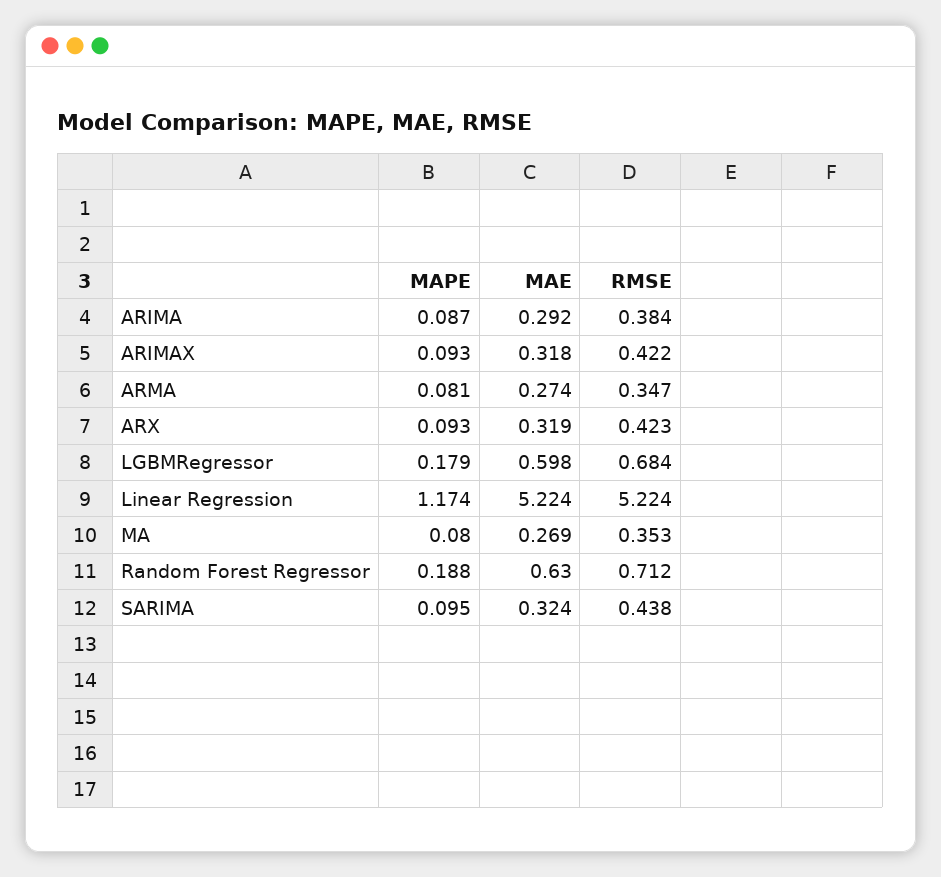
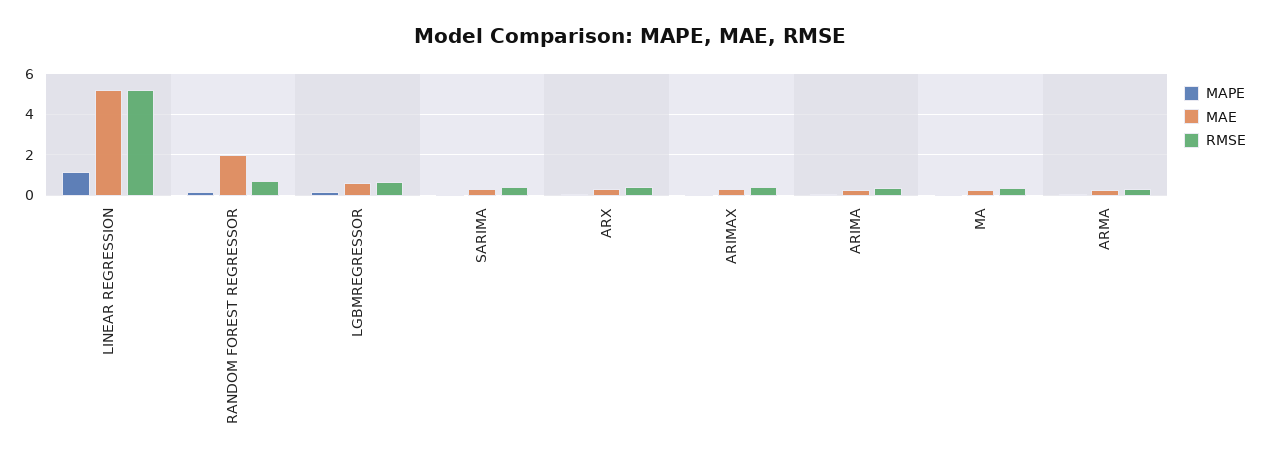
  {
    "MAPE": {
      "ARIMA": 0.087,
      "ARIMAX": 0.093,
      "ARMA": 0.081,
      "ARX": 0.093,
      "LGBMRegressor": 0.179,
      "Linear Regression": 1.174,
      "MA": 0.08,
      "Random Forest Regressor": 0.188,
      "SARIMA": 0.095
    },
    "MAE": {
      "ARIMA": 0.292,
      "ARIMAX": 0.318,
      "ARMA": 0.274,
      "ARX": 0.319,
      "LGBMRegressor": 0.598,
      "Linear Regression": 5.224,
      "MA": 0.269,
-     "Random Forest Regressor": 0.63,
+     "Random Forest Regressor": 2,
      "SARIMA": 0.324
    },
    "RMSE": {
      "ARIMA": 0.384,
      "ARIMAX": 0.422,
      "ARMA": 0.347,
      "ARX": 0.423,
      "LGBMRegressor": 0.684,
      "Linear Regression": 5.224,
      "MA": 0.353,
      "Random Forest Regressor": 0.712,
      "SARIMA": 0.438
    }
  }

